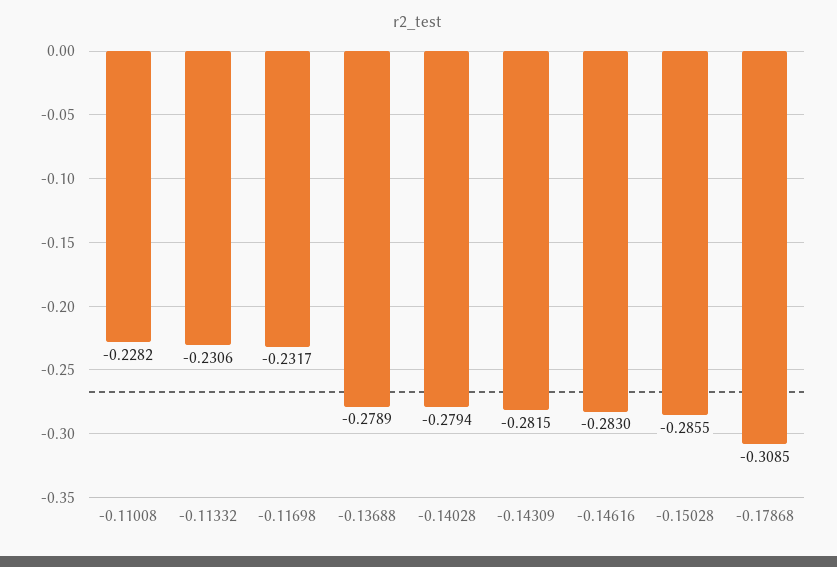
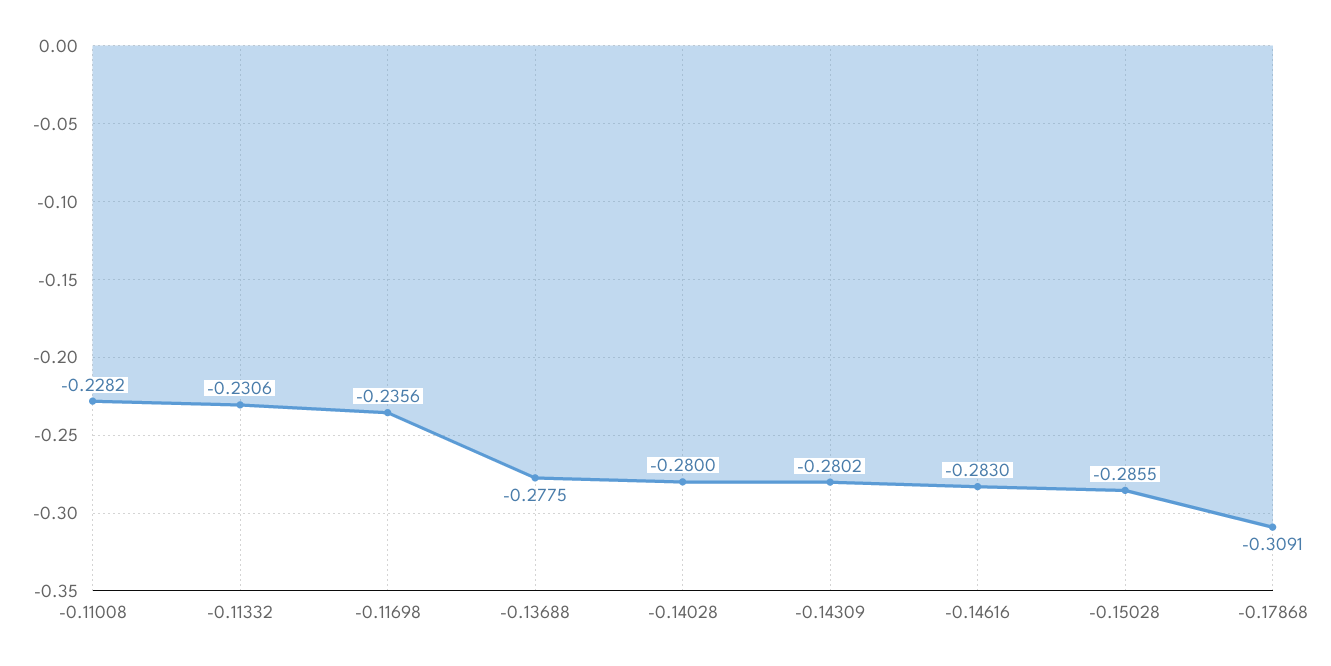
  {
    "-0.11008": -0.2282,
    "-0.11332": -0.2306,
-   "-0.11698": -0.2317,
+   "-0.11698": -0.2356,
-   "-0.13688": -0.2789,
+   "-0.13688": -0.2775,
-   "-0.14028": -0.2794,
+   "-0.14028": -0.28,
-   "-0.14309": -0.2815,
+   "-0.14309": -0.2802,
    "-0.14616": -0.283,
    "-0.15028": -0.2855,
-   "-0.17868": -0.3085
+   "-0.17868": -0.3091
  }

